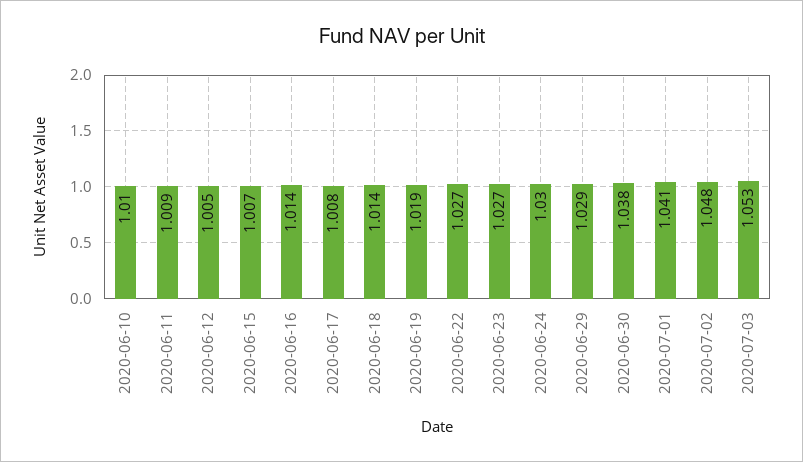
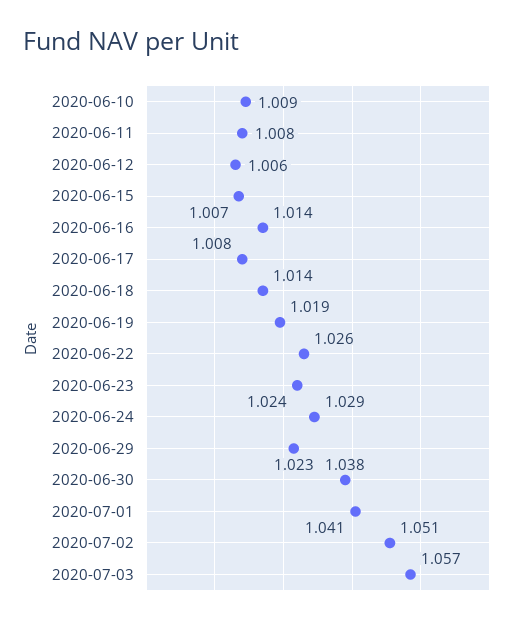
  {
-   "2020-06-10": 1.01,
+   "2020-06-10": 1.009,
-   "2020-06-11": 1.009,
+   "2020-06-11": 1.008,
-   "2020-06-12": 1.005,
+   "2020-06-12": 1.006,
    "2020-06-15": 1.007,
    "2020-06-16": 1.014,
    "2020-06-17": 1.008,
    "2020-06-18": 1.014,
    "2020-06-19": 1.019,
-   "2020-06-22": 1.027,
+   "2020-06-22": 1.026,
-   "2020-06-23": 1.027,
+   "2020-06-23": 1.024,
-   "2020-06-24": 1.03,
+   "2020-06-24": 1.029,
-   "2020-06-29": 1.029,
+   "2020-06-29": 1.023,
    "2020-06-30": 1.038,
    "2020-07-01": 1.041,
-   "2020-07-02": 1.048,
+   "2020-07-02": 1.051,
-   "2020-07-03": 1.053
+   "2020-07-03": 1.057
  }

